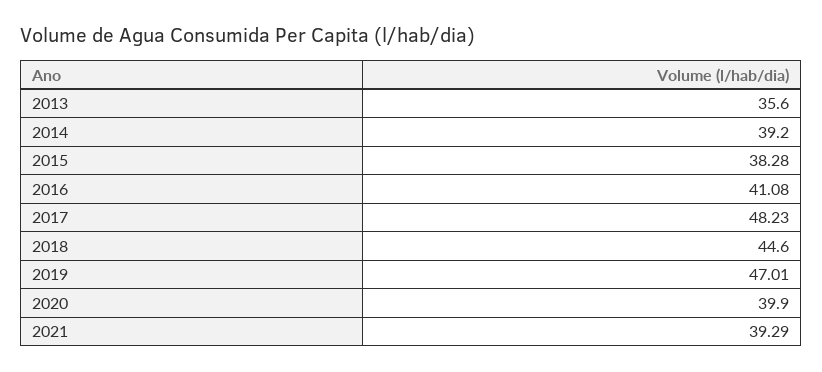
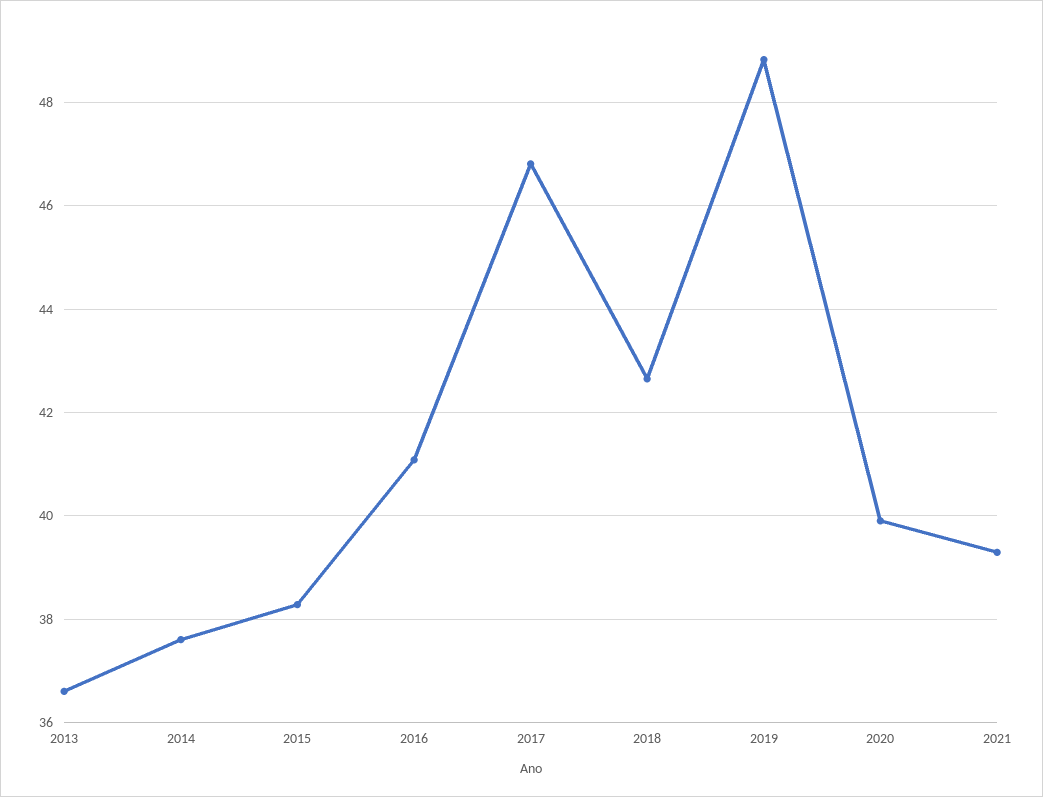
  {
-   "2013": 35.6,
+   "2013": 36.6,
-   "2014": 39.2,
+   "2014": 37.6,
    "2015": 38.28,
    "2016": 41.08,
-   "2017": 48.23,
+   "2017": 46.8,
-   "2018": 44.6,
+   "2018": 42.6,
-   "2019": 47.01,
+   "2019": 48.8,
    "2020": 39.9,
    "2021": 39.29
  }

